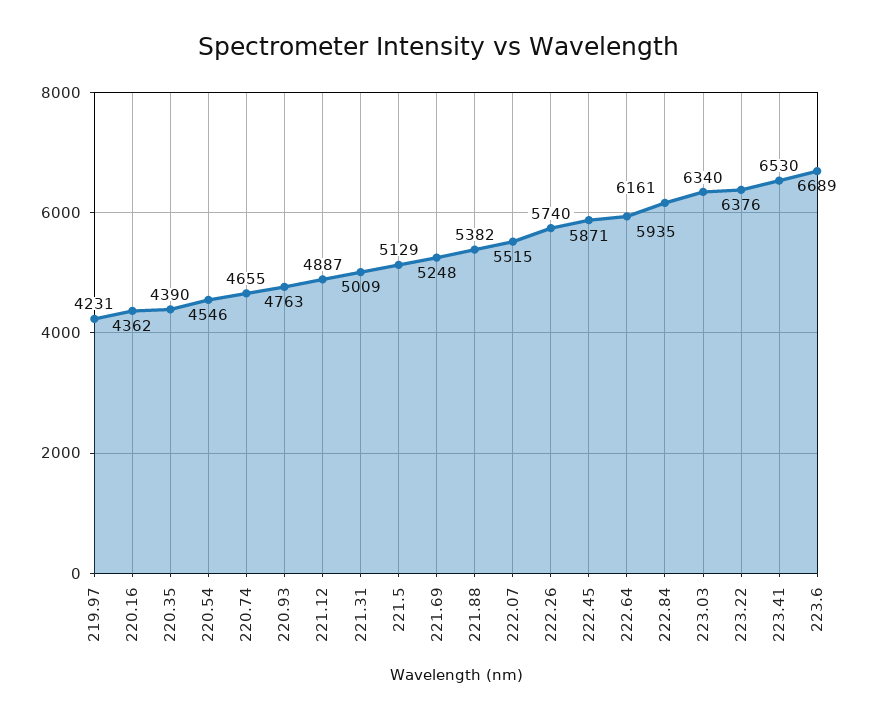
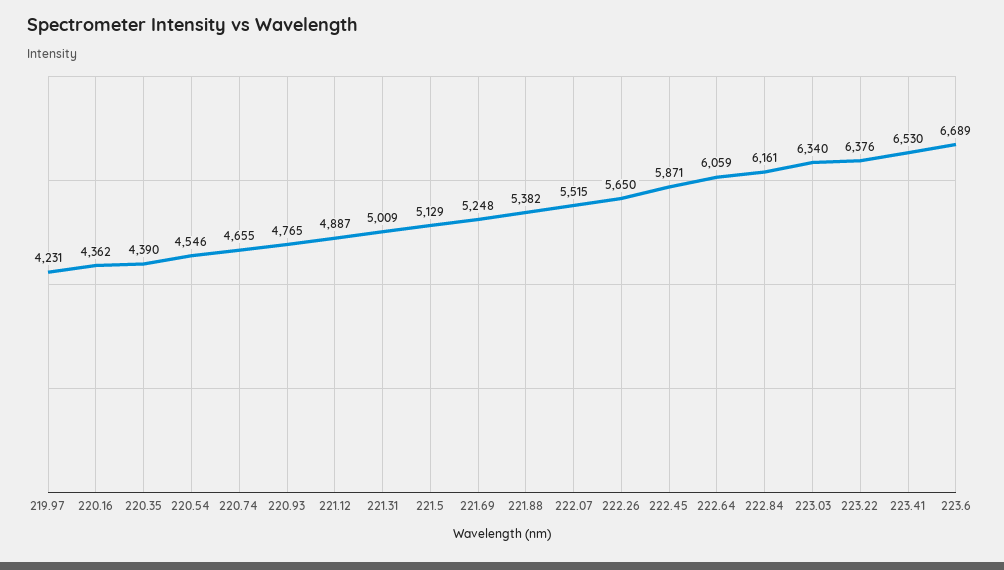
  {
    "219.97": 4231,
    "220.16": 4362,
    "220.35": 4390,
    "220.54": 4546,
    "220.74": 4655,
-   "220.93": 4763,
+   "220.93": 4765,
    "221.12": 4887,
    "221.31": 5009,
    "221.5": 5129,
    "221.69": 5248,
    "221.88": 5382,
    "222.07": 5515,
-   "222.26": 5740,
+   "222.26": 5650,
    "222.45": 5871,
-   "222.64": 5935,
+   "222.64": 6059,
    "222.84": 6161,
    "223.03": 6340,
    "223.22": 6376,
    "223.41": 6530,
    "223.6": 6689
  }

